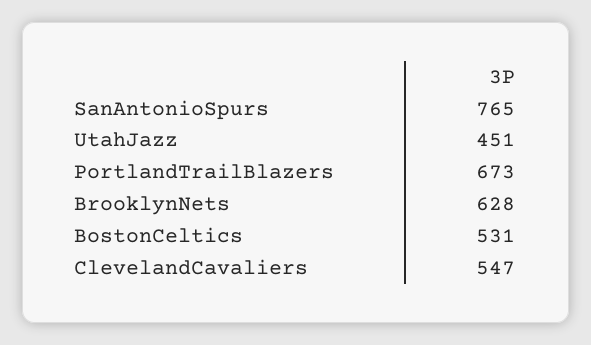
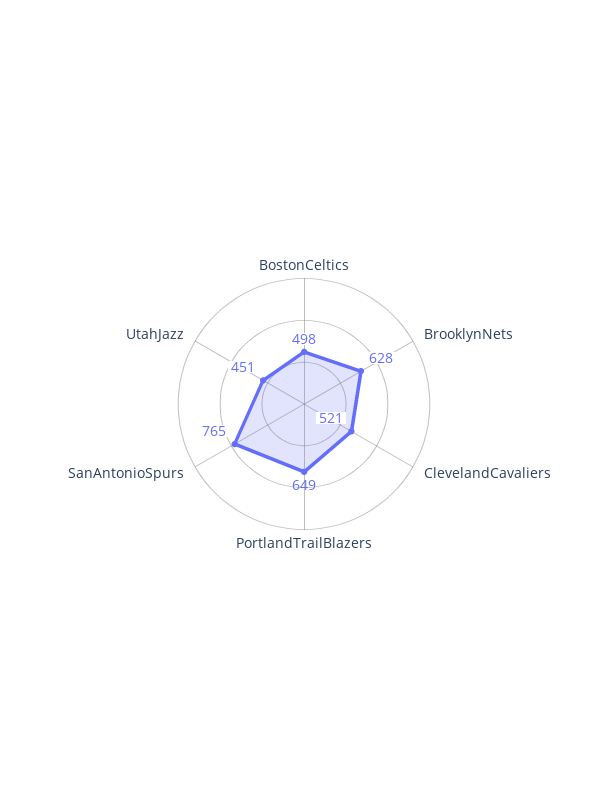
  {
    "SanAntonioSpurs": 765,
    "UtahJazz": 451,
-   "PortlandTrailBlazers": 673,
+   "PortlandTrailBlazers": 649,
    "BrooklynNets": 628,
-   "BostonCeltics": 531,
+   "BostonCeltics": 498,
-   "ClevelandCavaliers": 547
+   "ClevelandCavaliers": 521
  }

